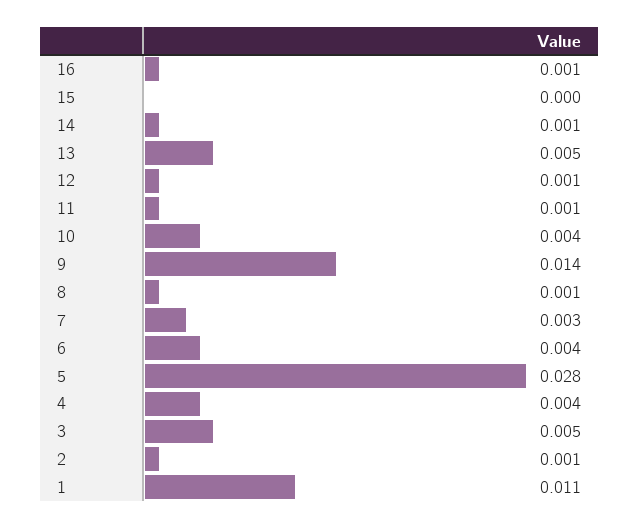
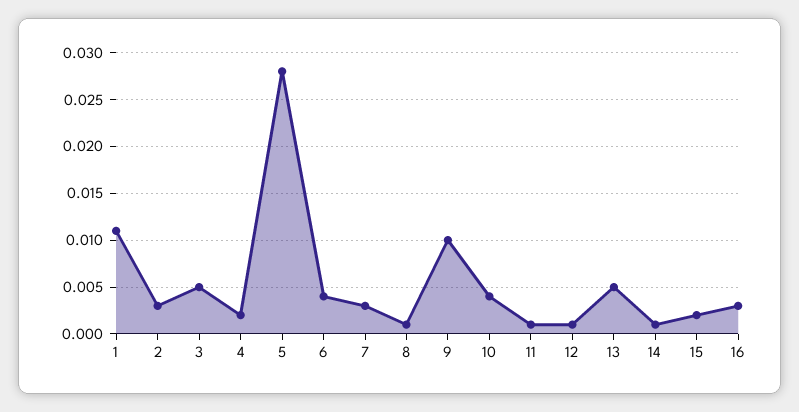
  {
-   "16": 0.001,
+   "16": 0.003,
-   "15": 0,
+   "15": 0.002,
    "14": 0.001,
    "13": 0.005,
    "12": 0.001,
    "11": 0.001,
    "10": 0.004,
-   "9": 0.014,
+   "9": 0.01,
    "8": 0.001,
    "7": 0.003,
    "6": 0.004,
    "5": 0.028,
-   "4": 0.004,
+   "4": 0.002,
    "3": 0.005,
-   "2": 0.001,
+   "2": 0.003,
    "1": 0.011
  }

